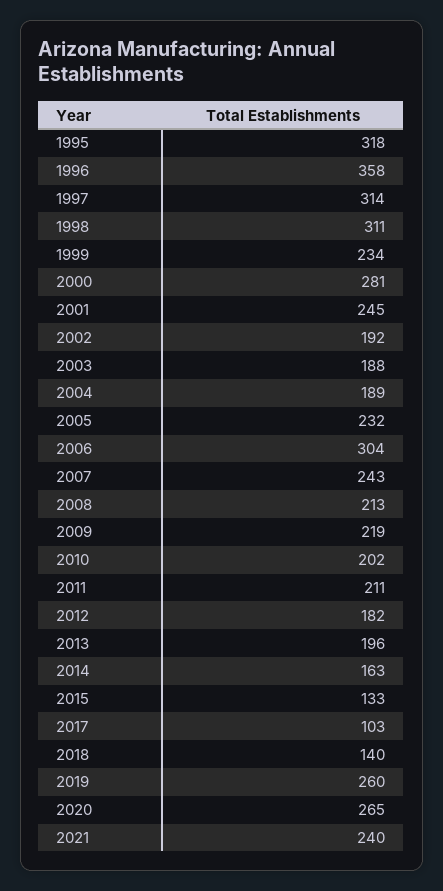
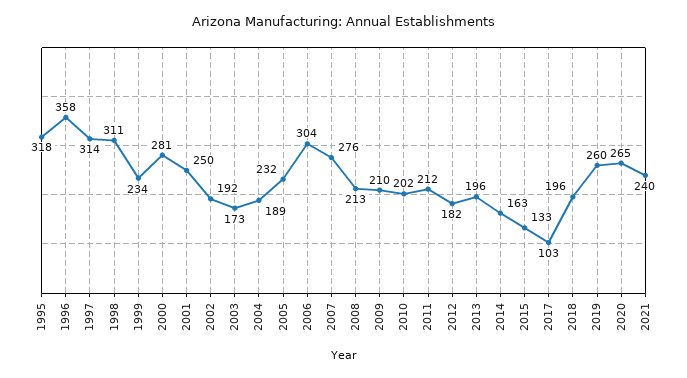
  {
    "1995": 318,
    "1996": 358,
    "1997": 314,
    "1998": 311,
    "1999": 234,
    "2000": 281,
-   "2001": 245,
+   "2001": 250,
    "2002": 192,
-   "2003": 188,
+   "2003": 173,
    "2004": 189,
    "2005": 232,
    "2006": 304,
-   "2007": 243,
+   "2007": 276,
    "2008": 213,
-   "2009": 219,
+   "2009": 210,
    "2010": 202,
-   "2011": 211,
+   "2011": 212,
    "2012": 182,
    "2013": 196,
    "2014": 163,
    "2015": 133,
    "2017": 103,
-   "2018": 140,
+   "2018": 196,
    "2019": 260,
    "2020": 265,
    "2021": 240
  }

